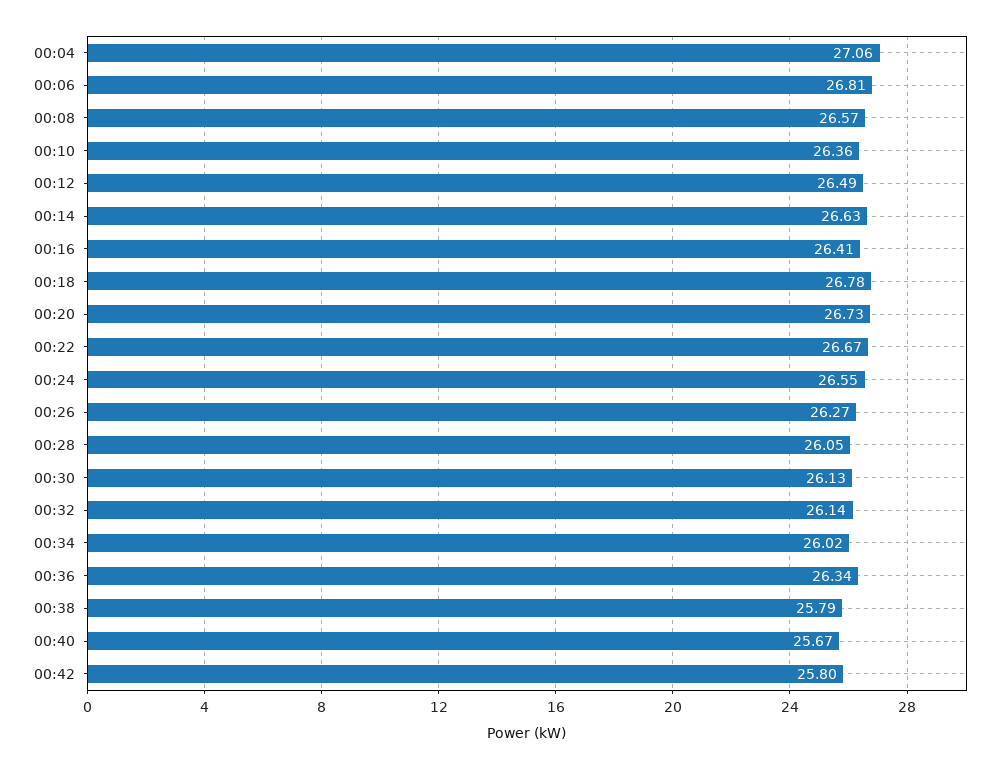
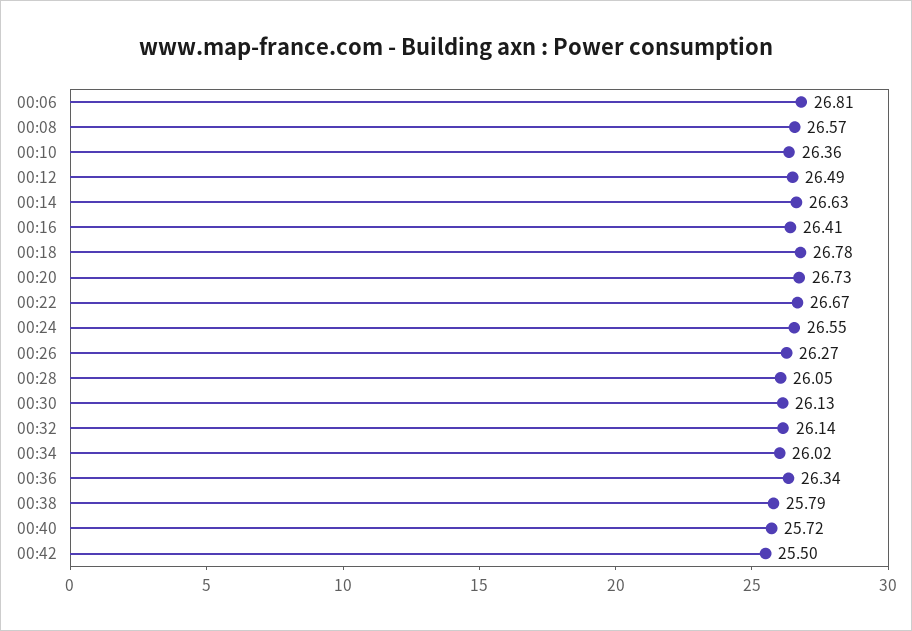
  {
-   "00:04": 27.06,
    "00:06": 26.81,
    "00:08": 26.57,
    "00:10": 26.36,
    "00:12": 26.49,
    "00:14": 26.63,
    "00:16": 26.41,
    "00:18": 26.78,
    "00:20": 26.73,
    "00:22": 26.67,
    "00:24": 26.55,
    "00:26": 26.27,
    "00:28": 26.05,
    "00:30": 26.13,
    "00:32": 26.14,
    "00:34": 26.02,
    "00:36": 26.34,
    "00:38": 25.79,
-   "00:40": 25.67,
+   "00:40": 25.72,
-   "00:42": 25.8
+   "00:42": 25.5
  }

